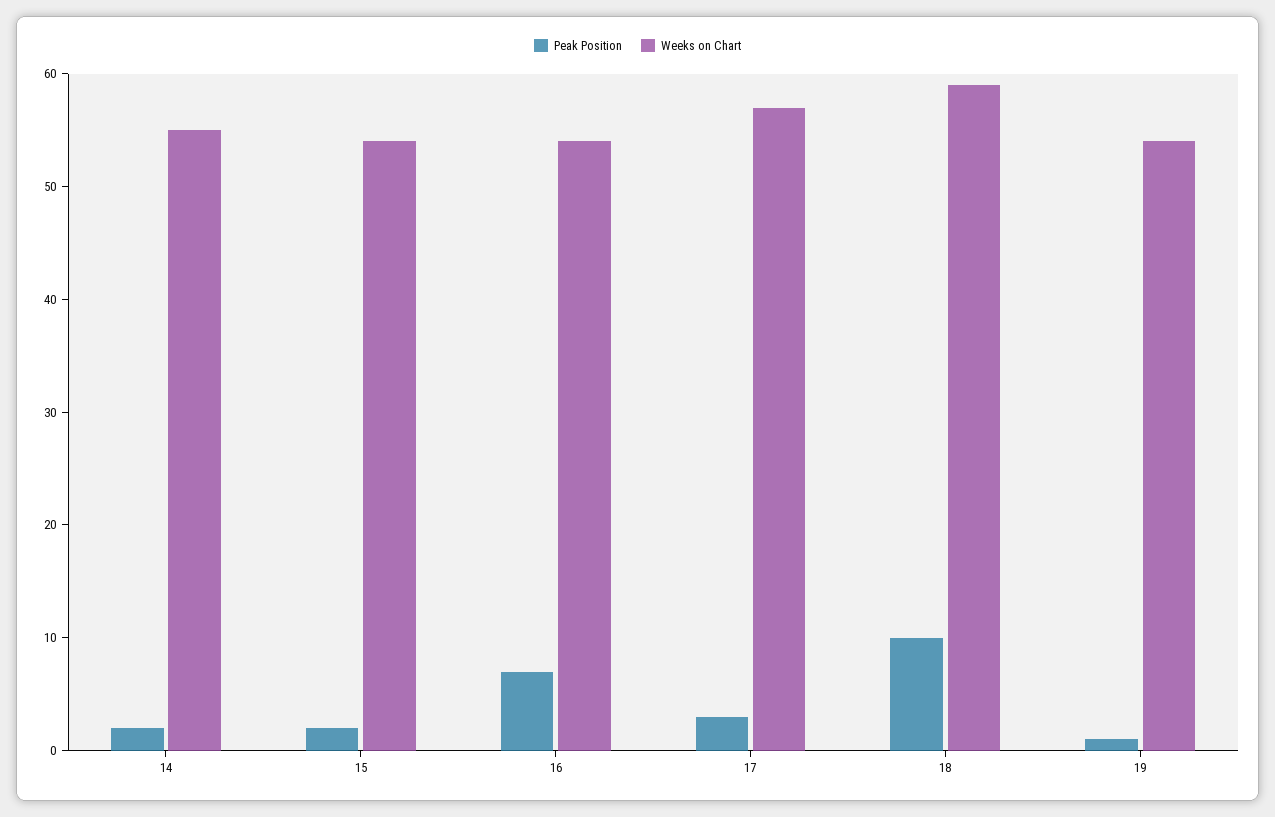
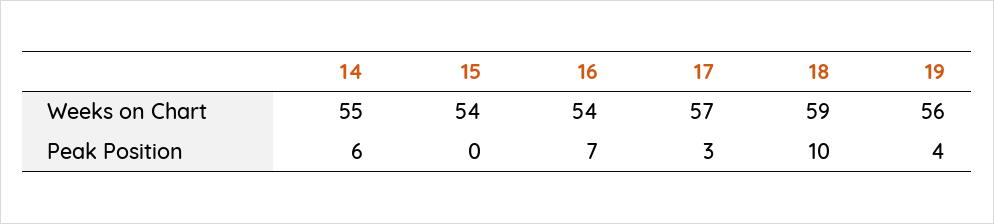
  {
    "Peak Position": {
-     "14": 2,
+     "14": 6,
-     "15": 2,
+     "15": 0,
      "16": 7,
      "17": 3,
      "18": 10,
-     "19": 1
+     "19": 4
    },
    "Weeks on Chart": {
      "14": 55,
      "15": 54,
      "16": 54,
      "17": 57,
      "18": 59,
-     "19": 54
+     "19": 56
    }
  }

